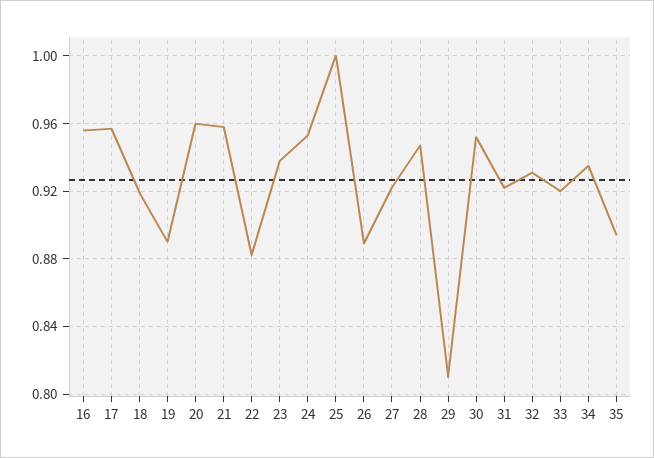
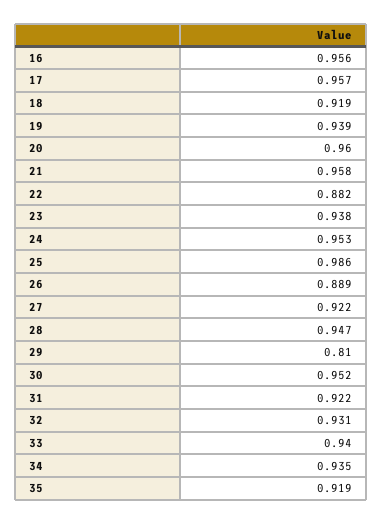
  {
    "16": 0.956,
    "17": 0.957,
    "18": 0.919,
-   "19": 0.89,
+   "19": 0.939,
    "20": 0.96,
    "21": 0.958,
    "22": 0.882,
    "23": 0.938,
    "24": 0.953,
-   "25": 1,
+   "25": 0.986,
    "26": 0.889,
    "27": 0.922,
    "28": 0.947,
    "29": 0.81,
    "30": 0.952,
    "31": 0.922,
    "32": 0.931,
-   "33": 0.92,
+   "33": 0.94,
    "34": 0.935,
-   "35": 0.895
+   "35": 0.919
  }

